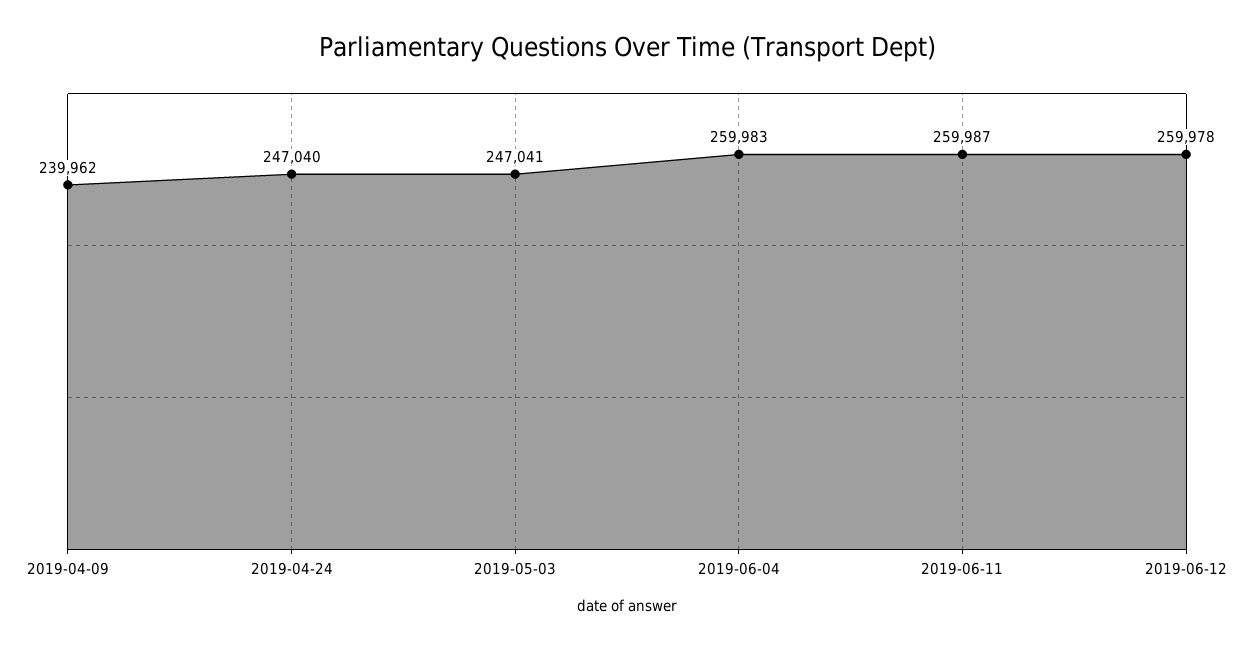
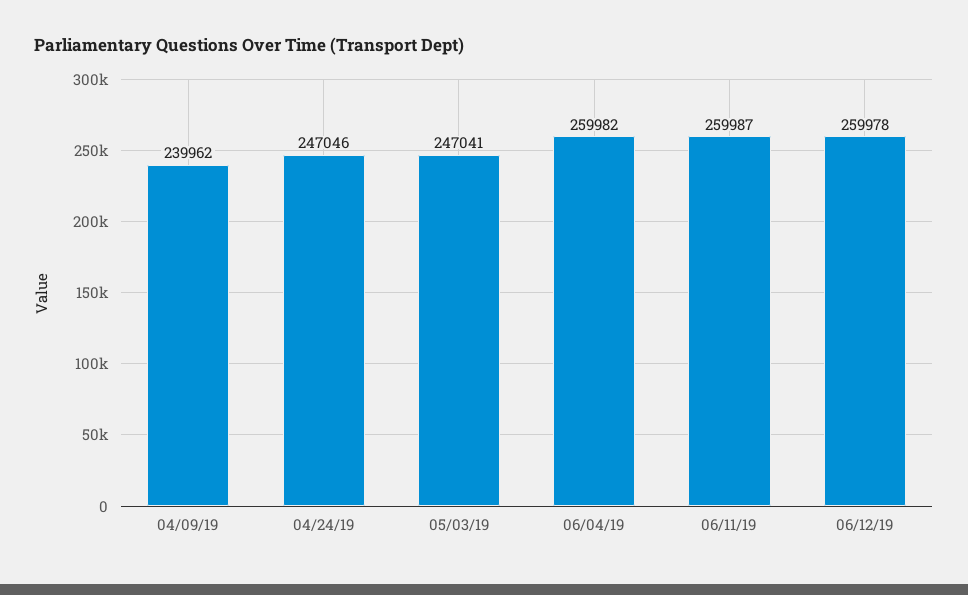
  {
    "2019-04-09": 239962,
-   "2019-04-24": 247040,
+   "2019-04-24": 247046,
    "2019-05-03": 247041,
-   "2019-06-04": 259983,
+   "2019-06-04": 259982,
    "2019-06-11": 259987,
    "2019-06-12": 259978
  }

